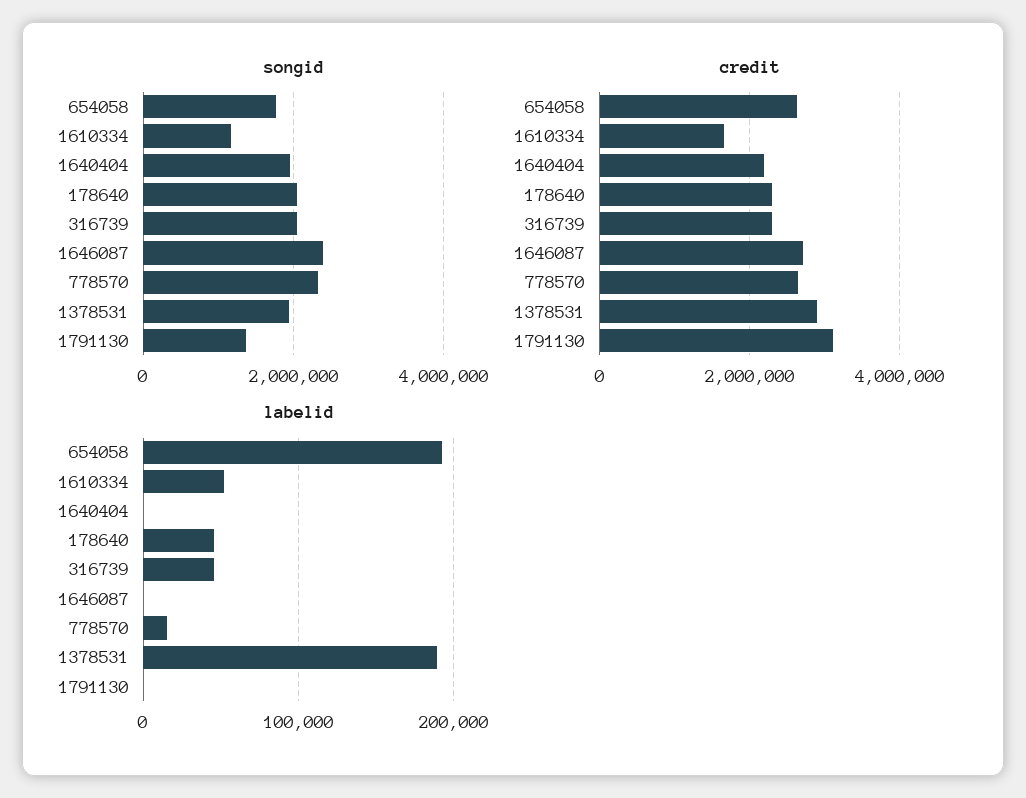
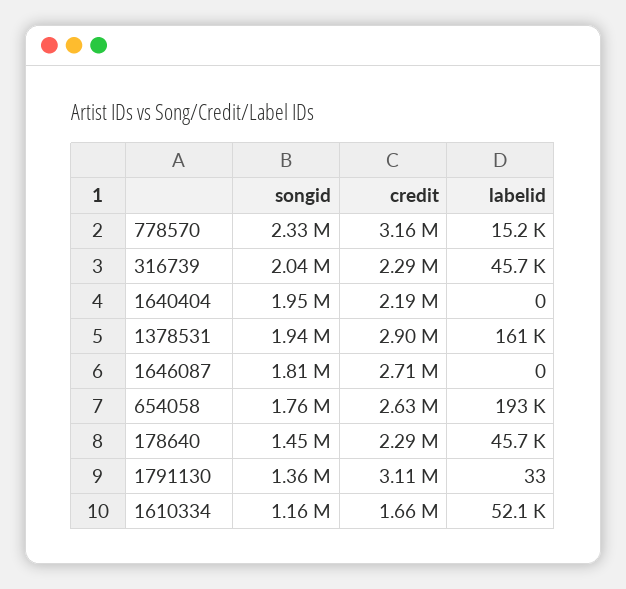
  {
    "songid": {
      "654058": 1760000,
      "1610334": 1160000,
      "1640404": 1950000,
-     "178640": 2000000,
+     "178640": 1450000,
      "316739": 2040000,
-     "1646087": 2400000,
+     "1646087": 1810000,
      "778570": 2330000,
      "1378531": 1940000,
      "1791130": 1360000
    },
    "credit": {
      "654058": 2630000,
      "1610334": 1660000,
      "1640404": 2190000,
      "178640": 2290000,
      "316739": 2290000,
      "1646087": 2710000,
-     "778570": 2600000,
+     "778570": 3160000,
      "1378531": 2900000,
      "1791130": 3110000
    },
    "labelid": {
      "654058": 193000,
      "1610334": 52100,
      "1640404": 0,
      "178640": 45700,
      "316739": 45700,
      "1646087": 0,
      "778570": 15200,
-     "1378531": 190000,
+     "1378531": 161000,
      "1791130": 33
    }
  }

